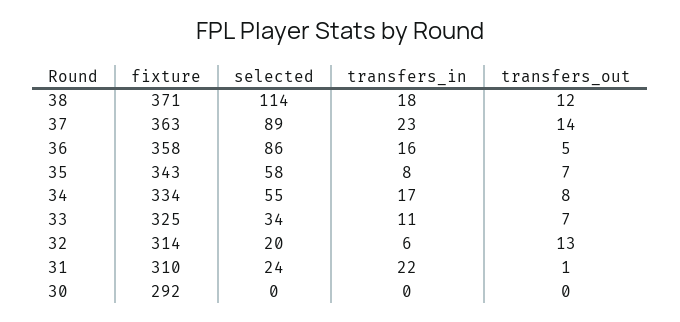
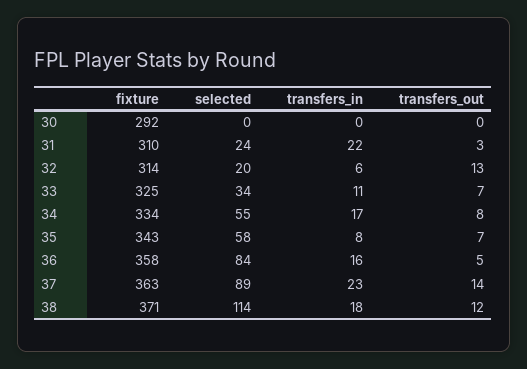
  {
    "fixture": {
      "38": 371,
      "37": 363,
      "36": 358,
      "35": 343,
      "34": 334,
      "33": 325,
      "32": 314,
      "31": 310,
      "30": 292
    },
    "selected": {
      "38": 114,
      "37": 89,
-     "36": 86,
+     "36": 84,
      "35": 58,
      "34": 55,
      "33": 34,
      "32": 20,
      "31": 24,
      "30": 0
    },
    "transfers_in": {
      "38": 18,
      "37": 23,
      "36": 16,
      "35": 8,
      "34": 17,
      "33": 11,
      "32": 6,
      "31": 22,
      "30": 0
    },
    "transfers_out": {
      "38": 12,
      "37": 14,
      "36": 5,
      "35": 7,
      "34": 8,
      "33": 7,
      "32": 13,
-     "31": 1,
+     "31": 3,
      "30": 0
    }
  }

